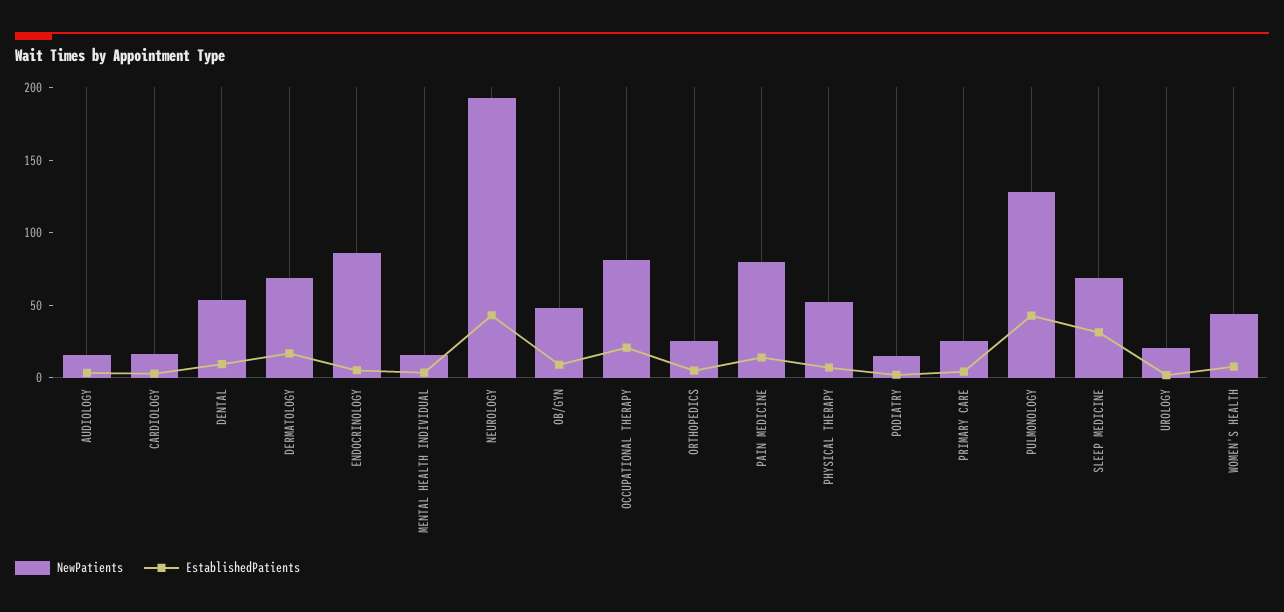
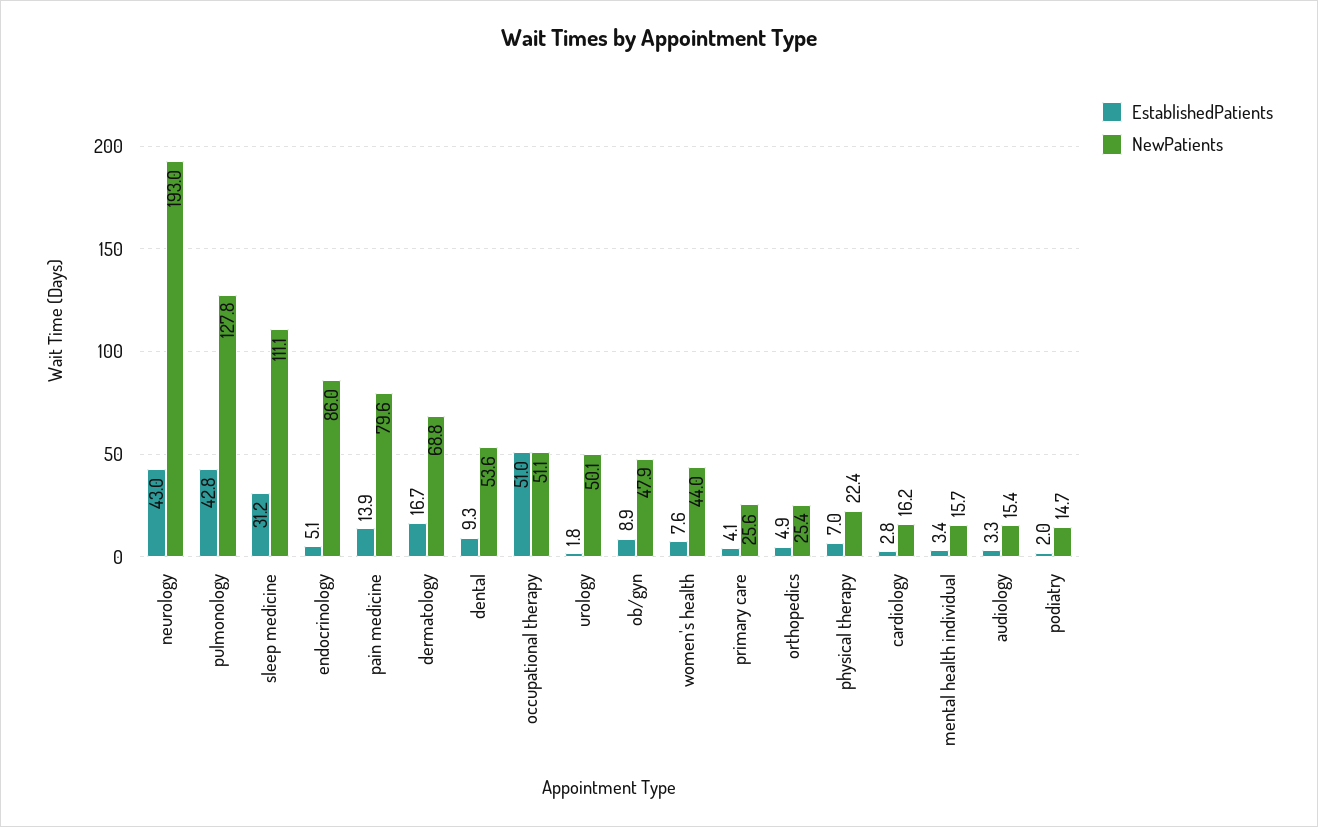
  {
    "NewPatients": {
      "AUDIOLOGY": 15.4,
      "CARDIOLOGY": 16.2,
      "DENTAL": 53.6,
      "DERMATOLOGY": 68.8,
      "ENDOCRINOLOGY": 86,
      "MENTAL HEALTH INDIVIDUAL": 15.7,
      "NEUROLOGY": 193,
      "OB/GYN": 47.9,
-     "OCCUPATIONAL THERAPY": 80,
+     "OCCUPATIONAL THERAPY": 51.1,
      "ORTHOPEDICS": 25.4,
      "PAIN MEDICINE": 79.6,
-     "PHYSICAL THERAPY": 50,
+     "PHYSICAL THERAPY": 22.4,
      "PODIATRY": 14.7,
      "PRIMARY CARE": 25.6,
      "PULMONOLOGY": 127.8,
-     "SLEEP MEDICINE": 70,
+     "SLEEP MEDICINE": 111.1,
-     "UROLOGY": 20,
+     "UROLOGY": 50.1,
      "WOMEN'S HEALTH": 44
    },
    "EstablishedPatients": {
      "AUDIOLOGY": 3.3,
      "CARDIOLOGY": 2.8,
      "DENTAL": 9.3,
      "DERMATOLOGY": 16.7,
      "ENDOCRINOLOGY": 5.1,
      "MENTAL HEALTH INDIVIDUAL": 3.4,
      "NEUROLOGY": 43,
      "OB/GYN": 8.9,
-     "OCCUPATIONAL THERAPY": 20,
+     "OCCUPATIONAL THERAPY": 51,
      "ORTHOPEDICS": 4.9,
      "PAIN MEDICINE": 13.9,
      "PHYSICAL THERAPY": 7,
      "PODIATRY": 2,
      "PRIMARY CARE": 4.1,
      "PULMONOLOGY": 42.8,
      "SLEEP MEDICINE": 31.2,
      "UROLOGY": 1.8,
      "WOMEN'S HEALTH": 7.6
    }
  }

